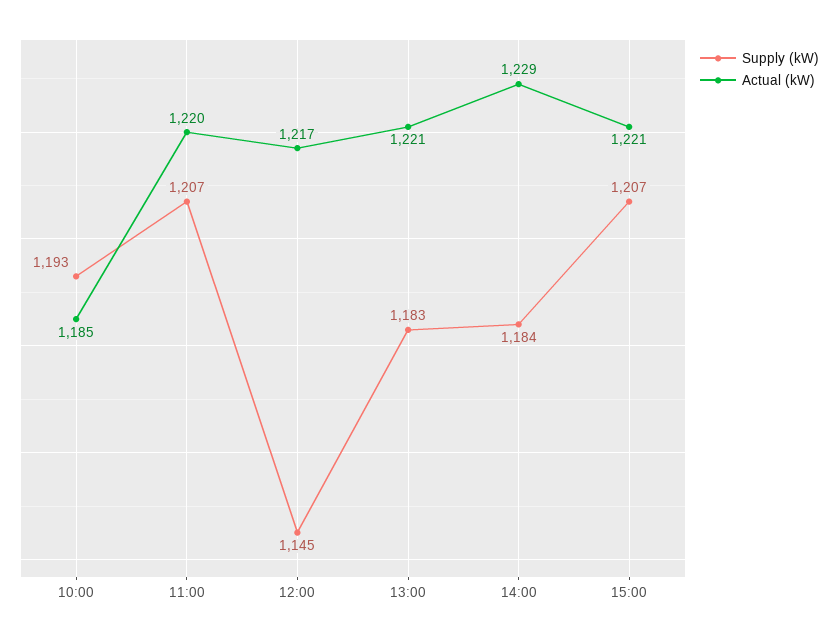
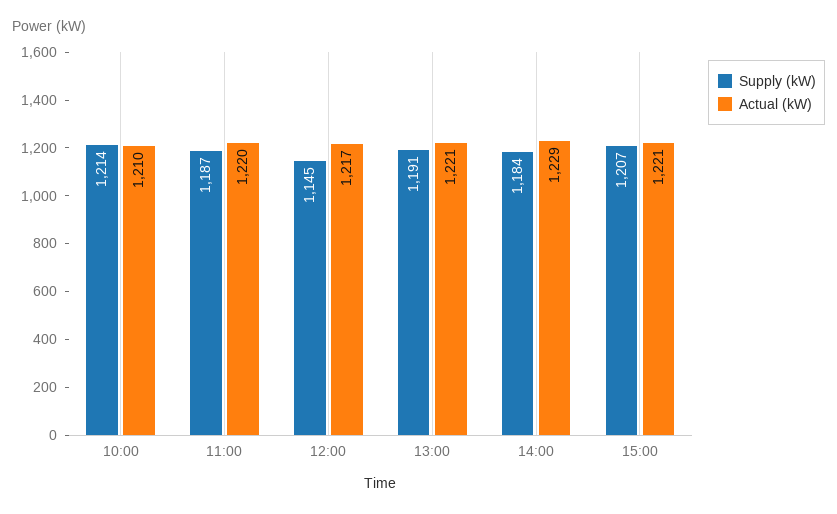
  {
    "Supply (kW)": {
-     "10:00": 1193,
+     "10:00": 1214,
-     "11:00": 1207,
+     "11:00": 1187,
      "12:00": 1145,
-     "13:00": 1183,
+     "13:00": 1191,
      "14:00": 1184,
      "15:00": 1207
    },
    "Actual (kW)": {
-     "10:00": 1185,
+     "10:00": 1210,
      "11:00": 1220,
      "12:00": 1217,
      "13:00": 1221,
      "14:00": 1229,
      "15:00": 1221
    }
  }

